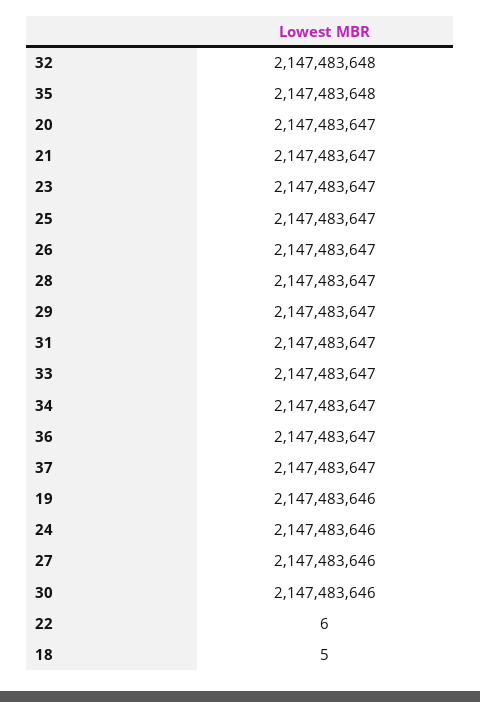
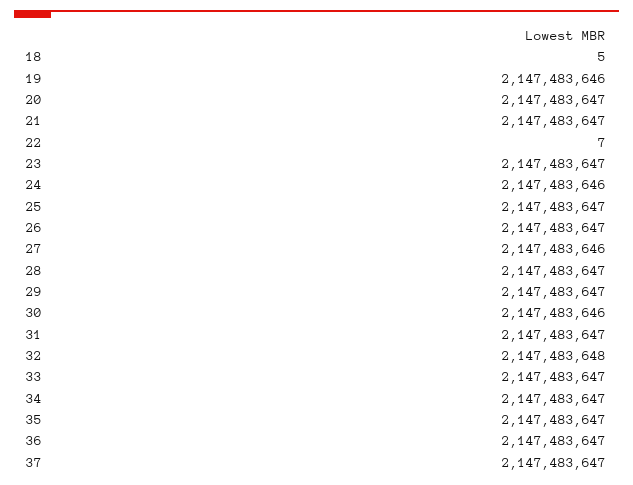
  {
    "32": 2147483648,
-   "35": 2147483648,
+   "35": 2147483647,
    "20": 2147483647,
    "21": 2147483647,
    "23": 2147483647,
    "25": 2147483647,
    "26": 2147483647,
    "28": 2147483647,
    "29": 2147483647,
    "31": 2147483647,
    "33": 2147483647,
    "34": 2147483647,
    "36": 2147483647,
    "37": 2147483647,
    "19": 2147483646,
    "24": 2147483646,
    "27": 2147483646,
    "30": 2147483646,
-   "22": 6,
+   "22": 7,
    "18": 5
  }

